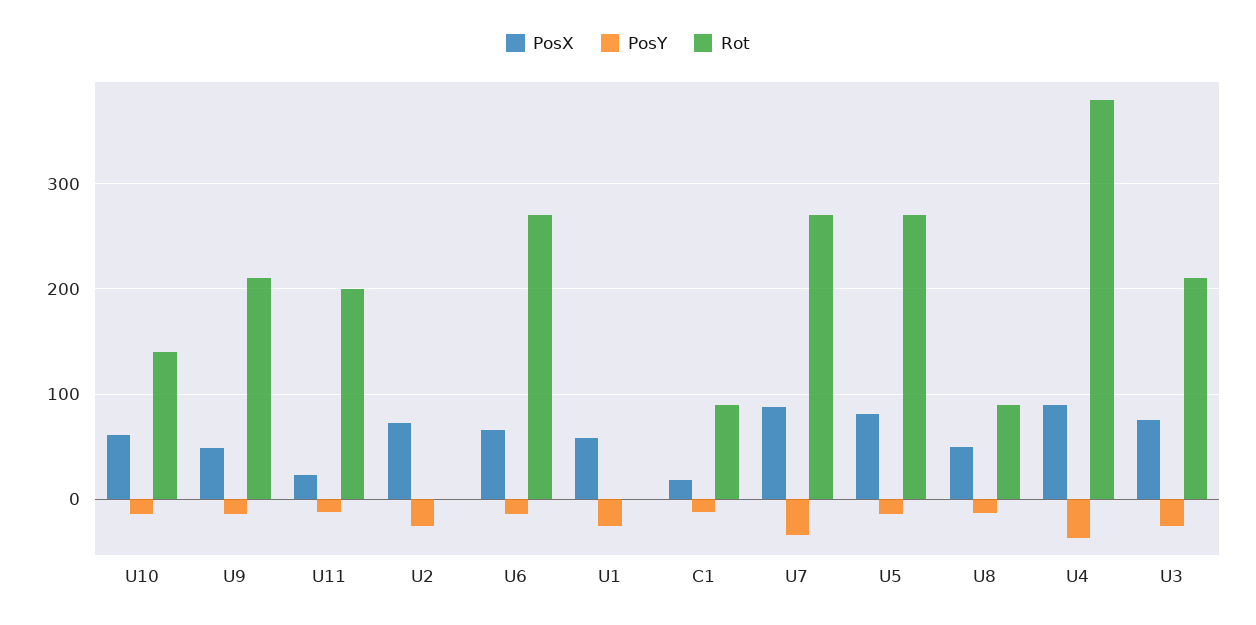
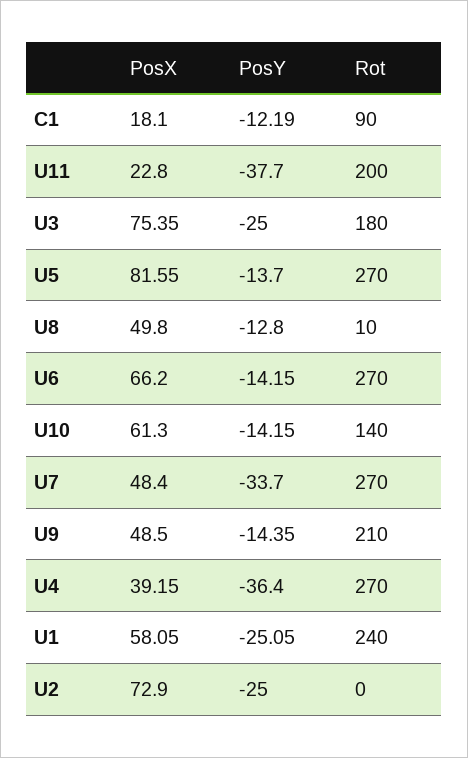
  {
    "PosX": {
      "U10": 61.3,
      "U9": 48.5,
      "U11": 22.8,
      "U2": 72.9,
      "U6": 66.2,
      "U1": 58.05,
      "C1": 18.1,
-     "U7": 90,
+     "U7": 48.4,
      "U5": 81.55,
      "U8": 49.8,
-     "U4": 90,
+     "U4": 39.15,
      "U3": 75.35
    },
    "PosY": {
      "U10": -14.15,
      "U9": -14.35,
-     "U11": -10,
+     "U11": -37.7,
      "U2": -25,
      "U6": -14.15,
      "U1": -25.05,
      "C1": -12.19,
      "U7": -33.7,
      "U5": -13.7,
      "U8": -12.8,
      "U4": -36.4,
      "U3": -25
    },
    "Rot": {
      "U10": 140,
      "U9": 210,
      "U11": 200,
      "U2": 0,
      "U6": 270,
-     "U1": 0,
+     "U1": 240,
      "C1": 90,
      "U7": 270,
      "U5": 270,
-     "U8": 90,
+     "U8": 10,
-     "U4": 380,
+     "U4": 270,
-     "U3": 210
+     "U3": 180
    }
  }

